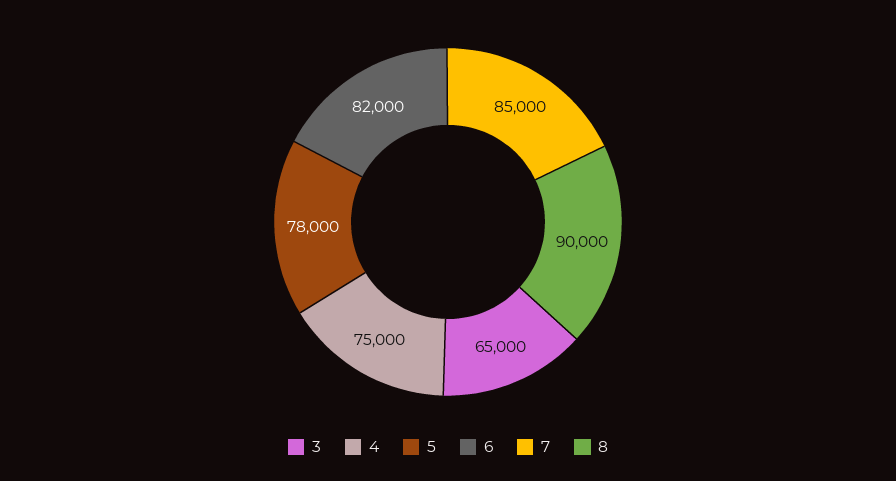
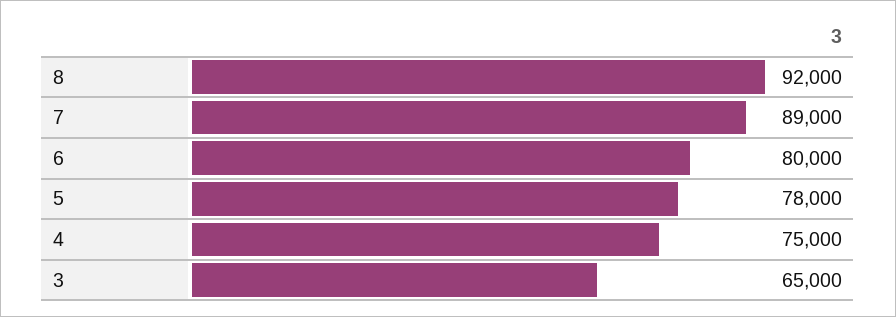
  {
    "3": 65000,
    "4": 75000,
    "5": 78000,
-   "6": 82000,
+   "6": 80000,
-   "7": 85000,
+   "7": 89000,
-   "8": 90000
+   "8": 92000
  }

